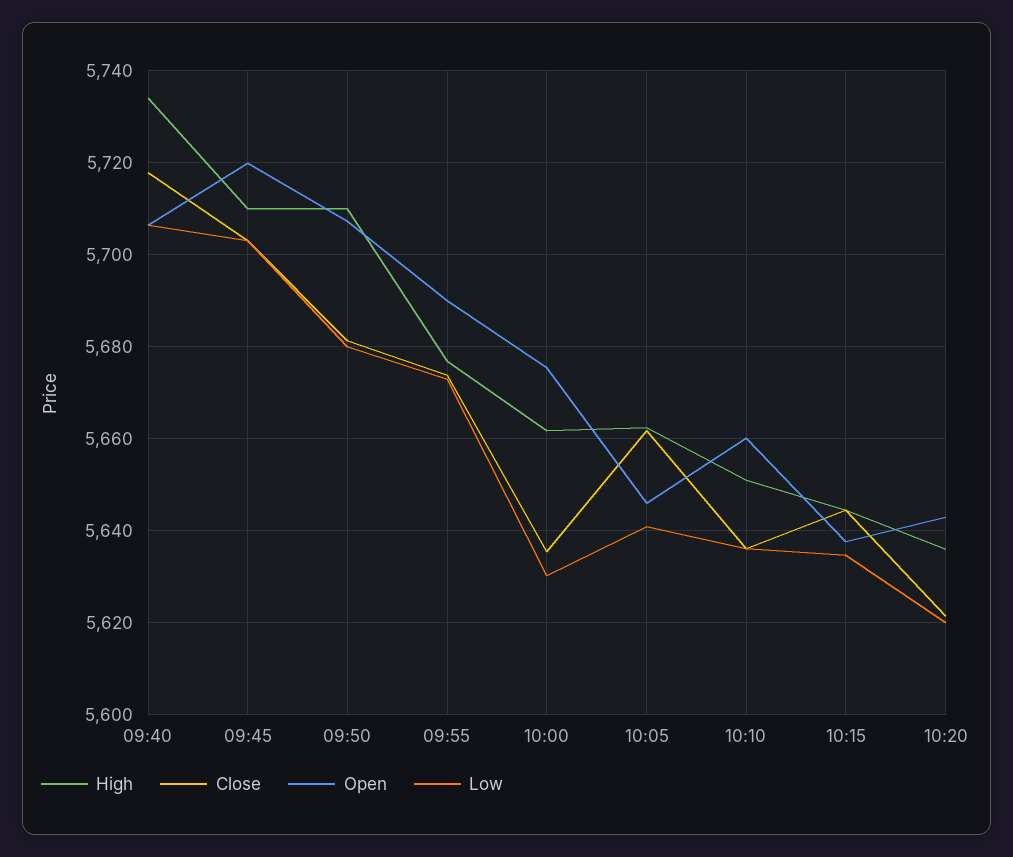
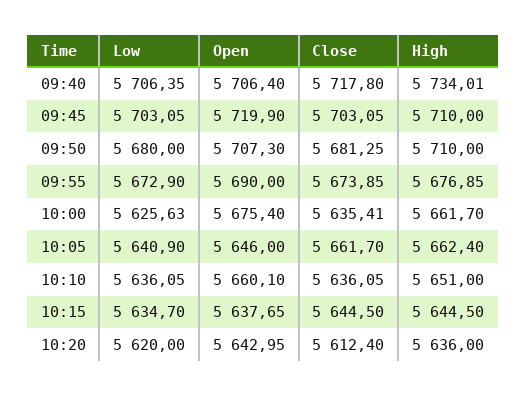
  {
    "High": {
      "09:40": 5734.01,
      "09:45": 5710,
      "09:50": 5710,
      "09:55": 5676.85,
      "10:00": 5661.7,
      "10:05": 5662.4,
      "10:10": 5651,
      "10:15": 5644.5,
      "10:20": 5636
    },
    "Close": {
      "09:40": 5717.8,
      "09:45": 5703.05,
      "09:50": 5681.25,
      "09:55": 5673.85,
      "10:00": 5635.41,
      "10:05": 5661.7,
      "10:10": 5636.05,
      "10:15": 5644.5,
-     "10:20": 5622
+     "10:20": 5612.4
    },
    "Open": {
      "09:40": 5706.4,
      "09:45": 5719.9,
      "09:50": 5707.3,
      "09:55": 5690,
      "10:00": 5675.4,
      "10:05": 5646,
      "10:10": 5660.1,
      "10:15": 5637.65,
      "10:20": 5642.95
    },
    "Low": {
      "09:40": 5706.35,
      "09:45": 5703.05,
      "09:50": 5680,
      "09:55": 5672.9,
-     "10:00": 5630,
+     "10:00": 5625.63,
      "10:05": 5640.9,
      "10:10": 5636.05,
      "10:15": 5634.7,
      "10:20": 5620
    }
  }

